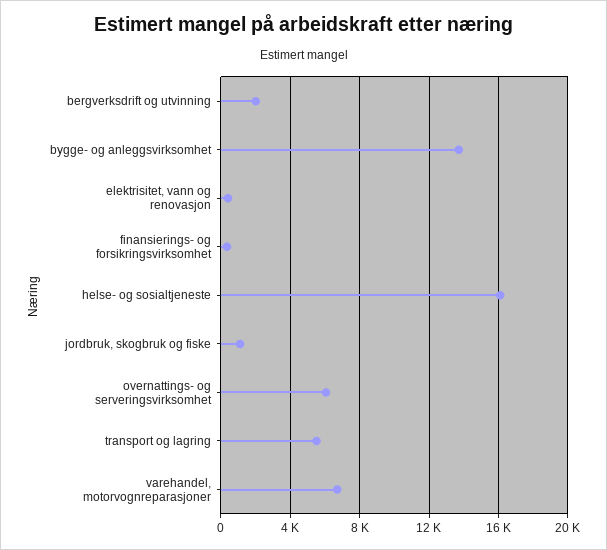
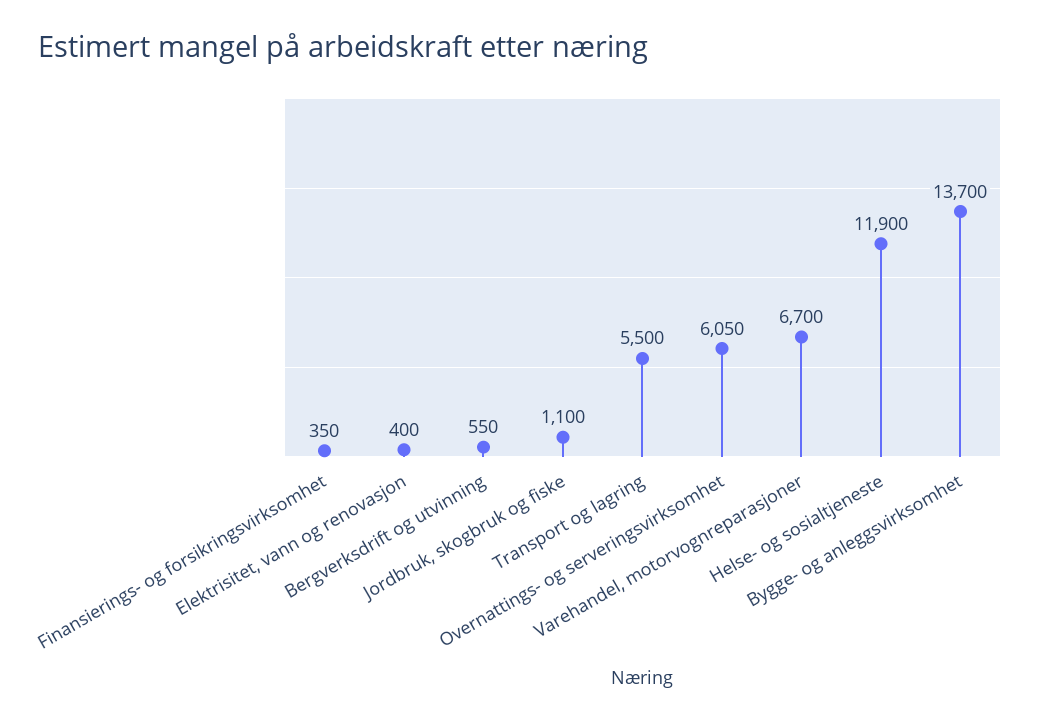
  {
-   "bergverksdrift og utvinning": 2000,
+   "bergverksdrift og utvinning": 550,
    "bygge- og anleggsvirksomhet": 13700,
    "elektrisitet, vann og renovasjon": 400,
    "finansierings- og forsikringsvirksomhet": 350,
-   "helse- og sosialtjeneste": 16000,
+   "helse- og sosialtjeneste": 11900,
    "jordbruk, skogbruk og fiske": 1100,
    "overnattings- og serveringsvirksomhet": 6050,
    "transport og lagring": 5500,
    "varehandel, motorvognreparasjoner": 6700
  }

